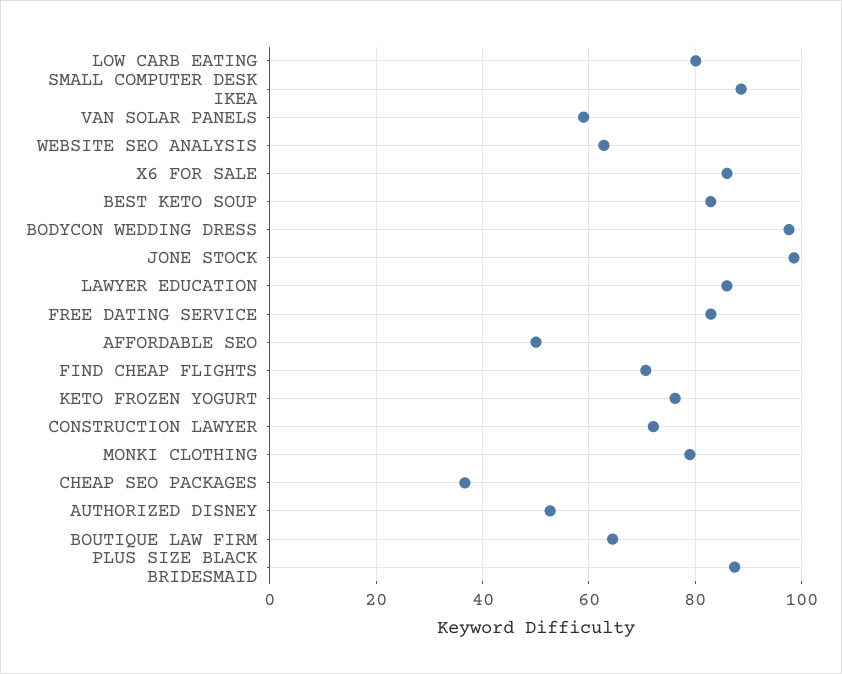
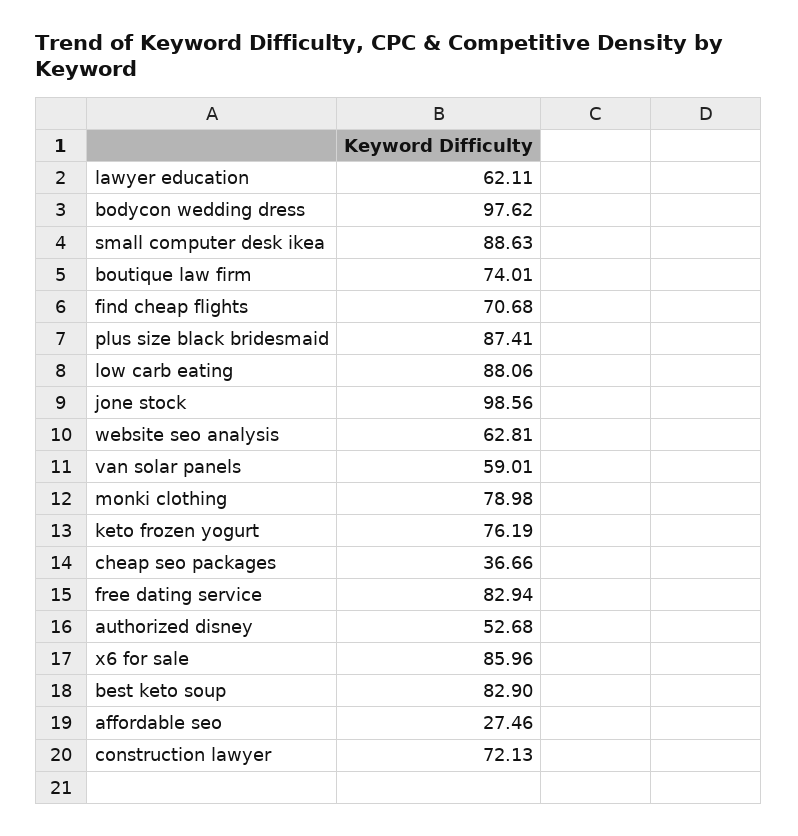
  {
-   "LOW CARB EATING": 80,
+   "LOW CARB EATING": 88.06,
    "SMALL COMPUTER DESK IKEA": 88.63,
    "VAN SOLAR PANELS": 59.01,
    "WEBSITE SEO ANALYSIS": 62.81,
    "X6 FOR SALE": 85.96,
    "BEST KETO SOUP": 82.9,
    "BODYCON WEDDING DRESS": 97.62,
    "JONE STOCK": 98.56,
-   "LAWYER EDUCATION": 86,
+   "LAWYER EDUCATION": 62.11,
    "FREE DATING SERVICE": 82.94,
-   "AFFORDABLE SEO": 50,
+   "AFFORDABLE SEO": 27.46,
    "FIND CHEAP FLIGHTS": 70.68,
    "KETO FROZEN YOGURT": 76.19,
    "CONSTRUCTION LAWYER": 72.13,
    "MONKI CLOTHING": 78.98,
    "CHEAP SEO PACKAGES": 36.66,
    "AUTHORIZED DISNEY": 52.68,
-   "BOUTIQUE LAW FIRM": 64,
+   "BOUTIQUE LAW FIRM": 74.01,
    "PLUS SIZE BLACK BRIDESMAID": 87.41
  }

